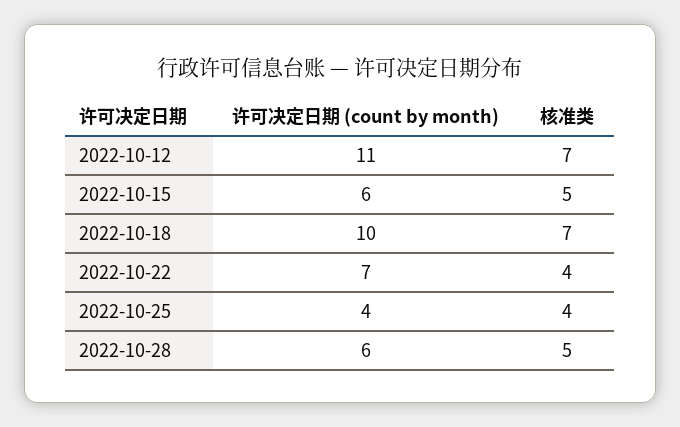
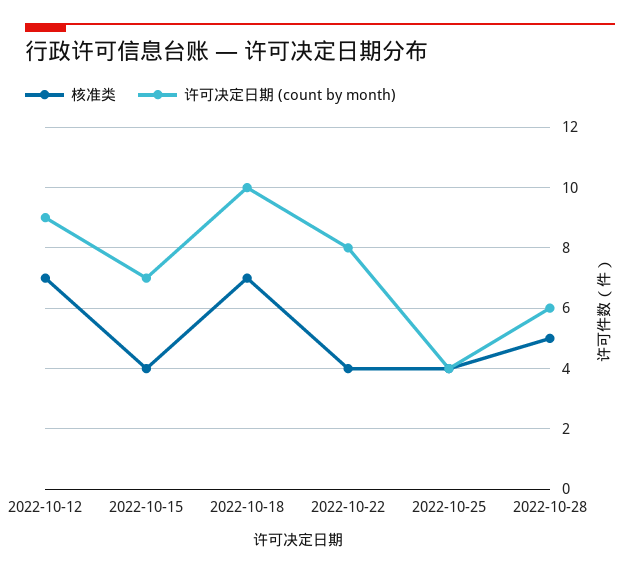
  {
    "许可决定日期 (count by month)": {
-     "2022-10-12": 11,
+     "2022-10-12": 9,
-     "2022-10-15": 6,
+     "2022-10-15": 7,
      "2022-10-18": 10,
-     "2022-10-22": 7,
+     "2022-10-22": 8,
      "2022-10-25": 4,
      "2022-10-28": 6
    },
    "核准类": {
      "2022-10-12": 7,
-     "2022-10-15": 5,
+     "2022-10-15": 4,
      "2022-10-18": 7,
      "2022-10-22": 4,
      "2022-10-25": 4,
      "2022-10-28": 5
    }
  }

